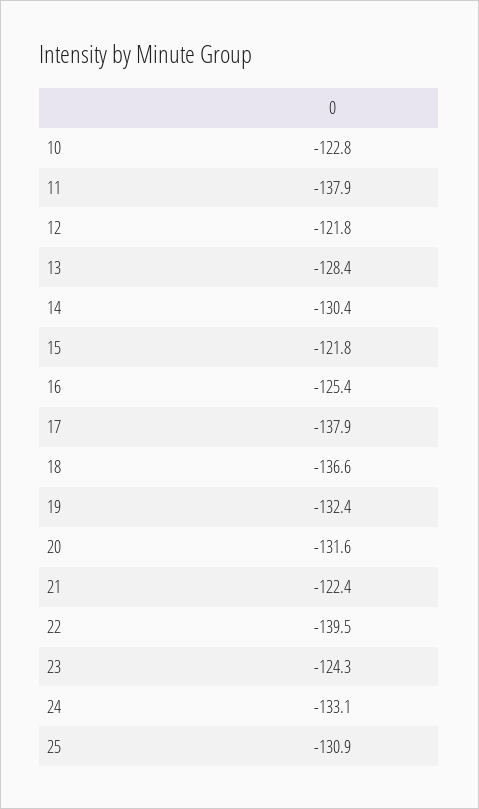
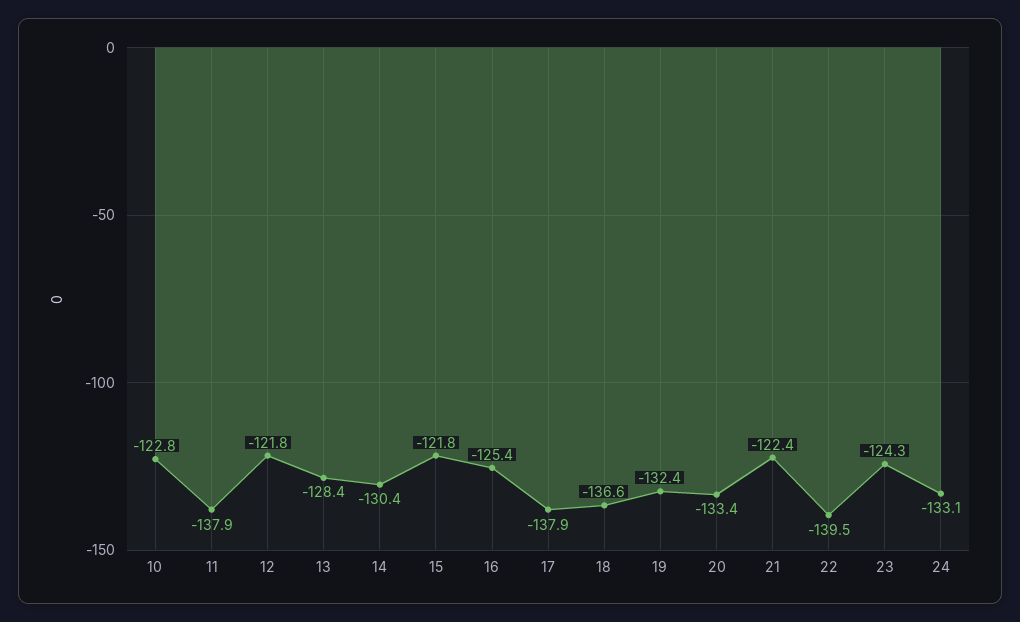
  {
    "10": -122.8,
    "11": -137.9,
    "12": -121.8,
    "13": -128.4,
    "14": -130.4,
    "15": -121.8,
    "16": -125.4,
    "17": -137.9,
    "18": -136.6,
    "19": -132.4,
-   "20": -131.6,
+   "20": -133.4,
    "21": -122.4,
    "22": -139.5,
    "23": -124.3,
-   "24": -133.1,
+   "24": -133.1
-   "25": -130.9
  }

